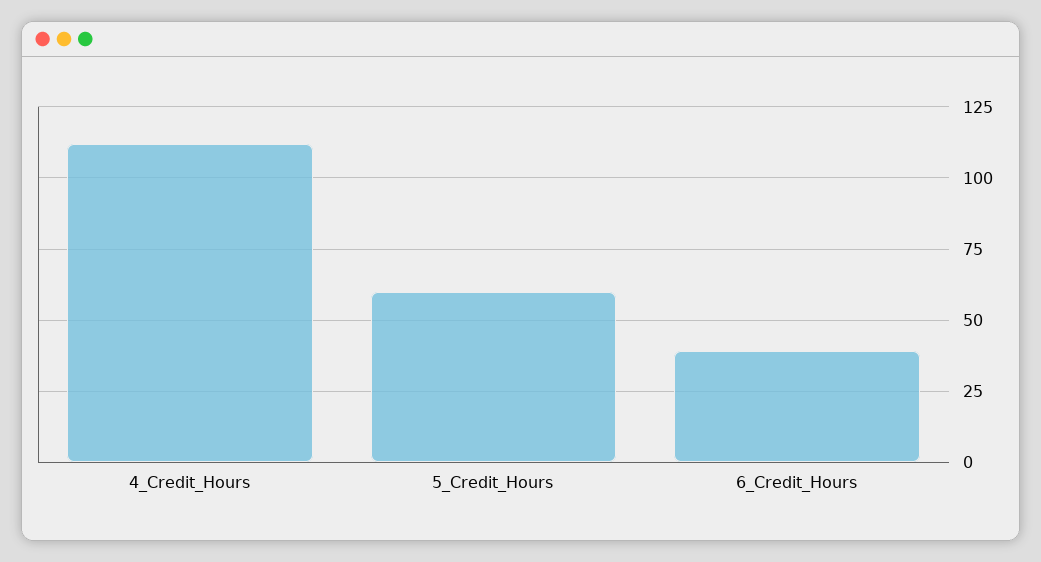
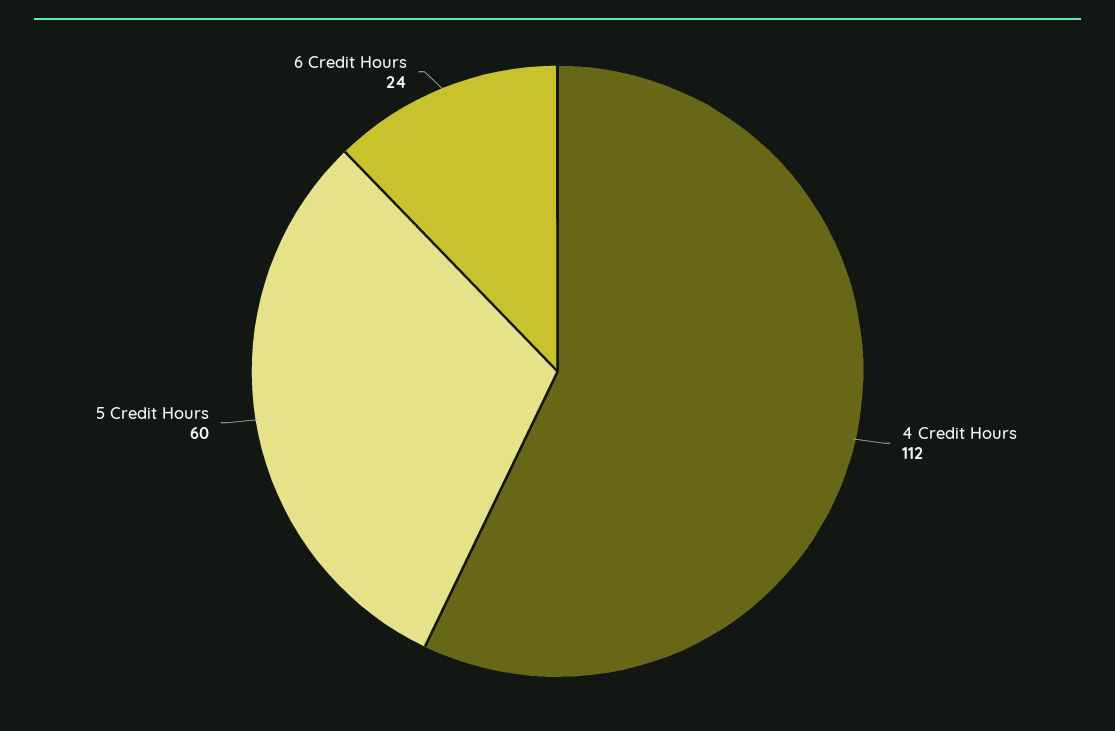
  {
    "4_Credit_Hours": 112,
    "5_Credit_Hours": 60,
-   "6_Credit_Hours": 40
+   "6_Credit_Hours": 24
  }

